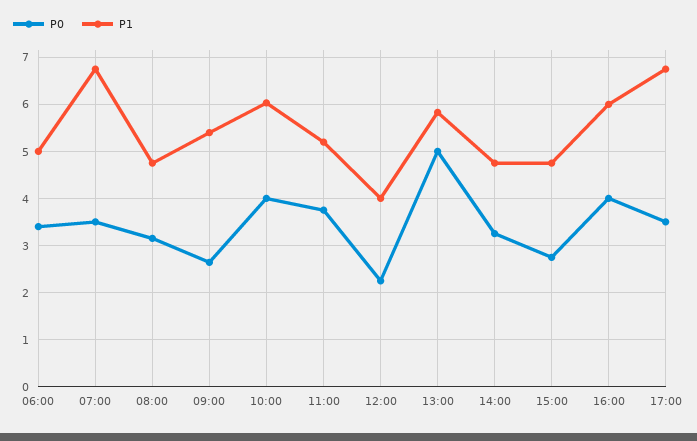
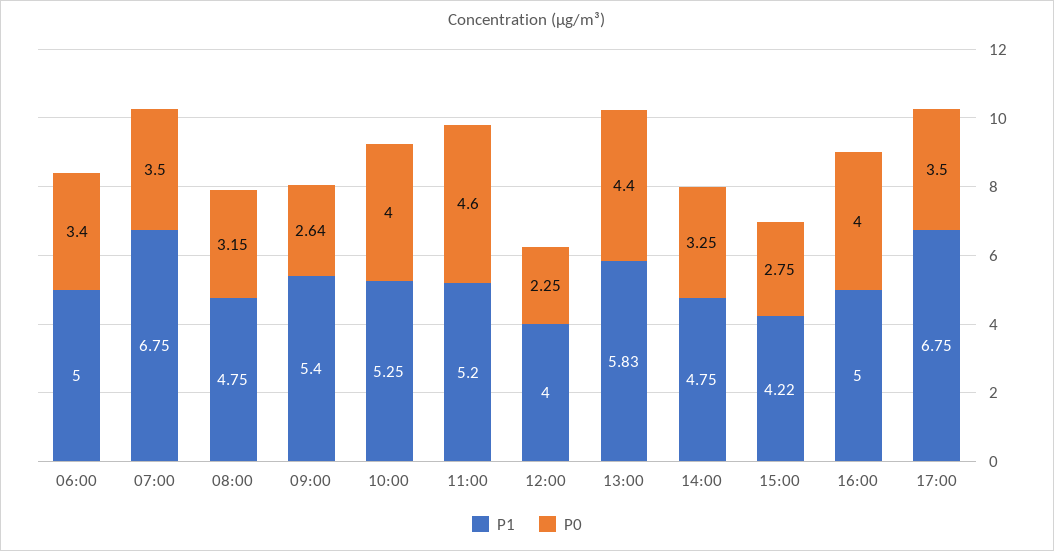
  {
    "P0": {
      "06:00": 3.4,
      "07:00": 3.5,
      "08:00": 3.15,
      "09:00": 2.64,
      "10:00": 4,
-     "11:00": 3.8,
+     "11:00": 4.6,
      "12:00": 2.25,
-     "13:00": 5,
+     "13:00": 4.4,
      "14:00": 3.25,
      "15:00": 2.75,
      "16:00": 4,
      "17:00": 3.5
    },
    "P1": {
      "06:00": 5,
      "07:00": 6.75,
      "08:00": 4.75,
      "09:00": 5.4,
-     "10:00": 6,
+     "10:00": 5.25,
      "11:00": 5.2,
      "12:00": 4,
      "13:00": 5.83,
      "14:00": 4.75,
-     "15:00": 4.8,
+     "15:00": 4.22,
-     "16:00": 6,
+     "16:00": 5,
      "17:00": 6.75
    }
  }

